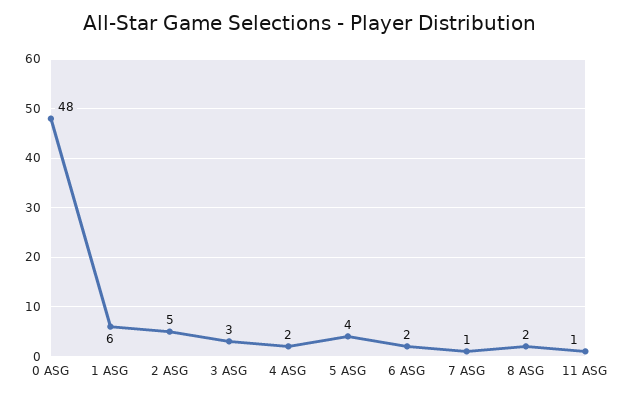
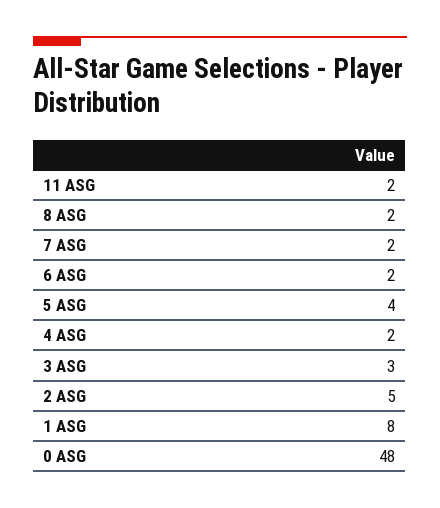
  {
    "0 ASG": 48,
-   "1 ASG": 6,
+   "1 ASG": 8,
    "2 ASG": 5,
    "3 ASG": 3,
    "4 ASG": 2,
    "5 ASG": 4,
    "6 ASG": 2,
-   "7 ASG": 1,
+   "7 ASG": 2,
    "8 ASG": 2,
-   "11 ASG": 1
+   "11 ASG": 2
  }

